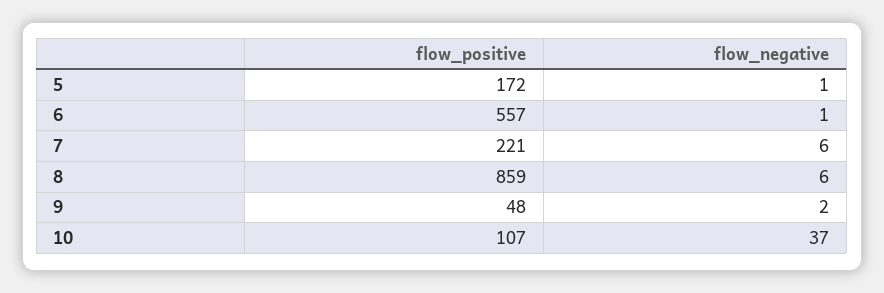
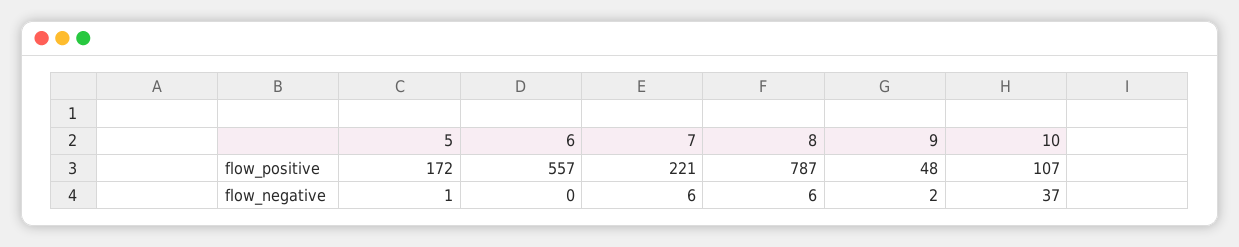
  {
    "flow_positive": {
      "5": 172,
      "6": 557,
      "7": 221,
-     "8": 859,
+     "8": 787,
      "9": 48,
      "10": 107
    },
    "flow_negative": {
      "5": 1,
-     "6": 1,
+     "6": 0,
      "7": 6,
      "8": 6,
      "9": 2,
      "10": 37
    }
  }

